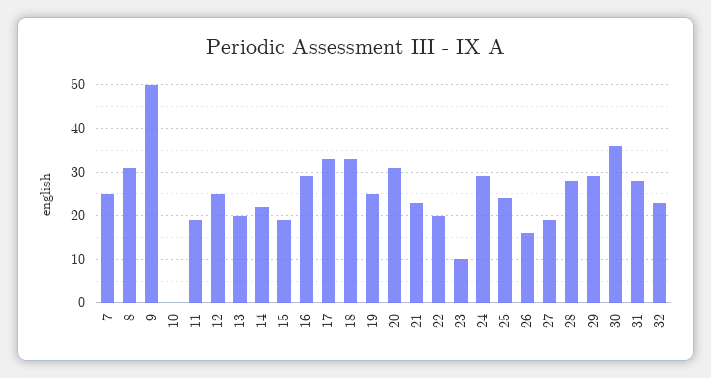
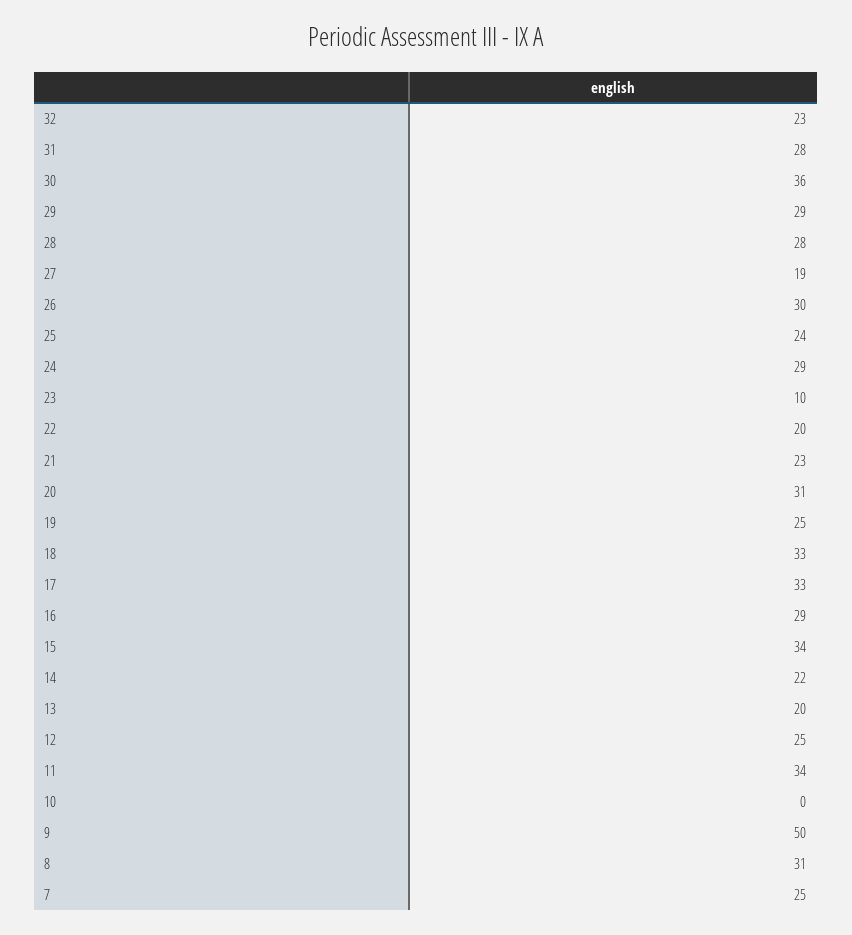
  {
    "7": 25,
    "8": 31,
    "9": 50,
    "10": 0,
-   "11": 20,
+   "11": 34,
    "12": 25,
    "13": 20,
    "14": 22,
-   "15": 20,
+   "15": 34,
    "16": 29,
    "17": 33,
    "18": 33,
    "19": 25,
    "20": 31,
    "21": 23,
    "22": 20,
    "23": 10,
    "24": 29,
    "25": 24,
-   "26": 15,
+   "26": 30,
    "27": 19,
    "28": 28,
    "29": 29,
    "30": 36,
    "31": 28,
    "32": 23
  }

